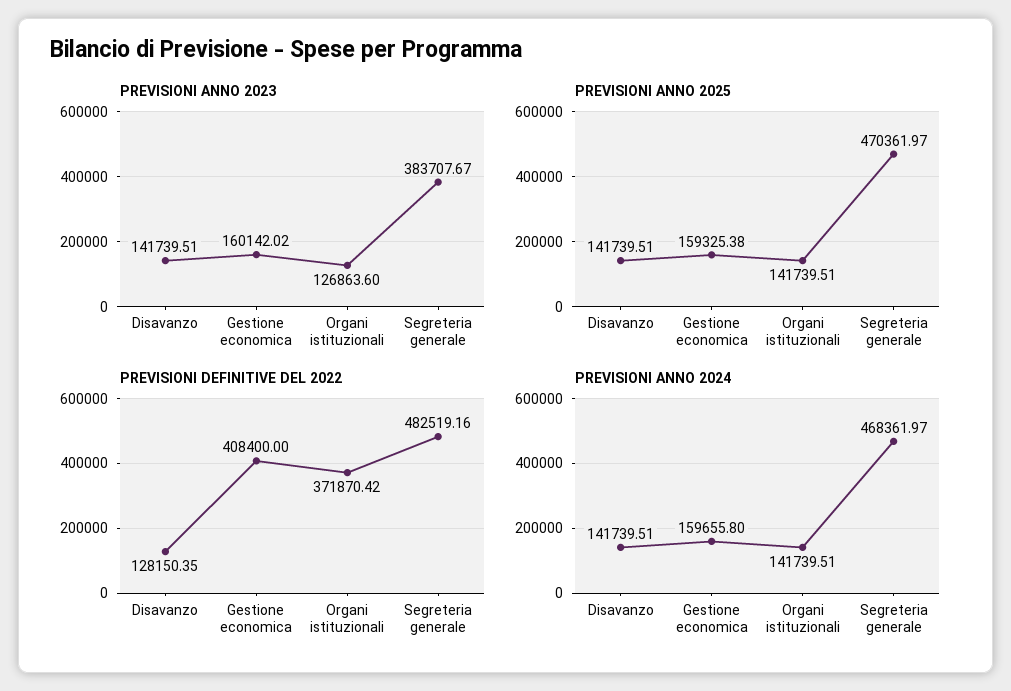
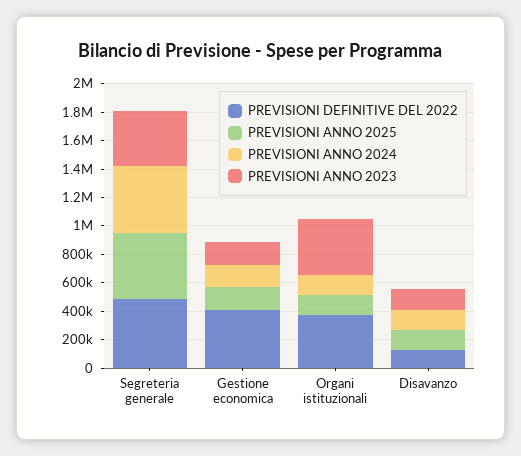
  {
    "PREVISIONI ANNO 2023": {
      "Disavanzo": 141739.51,
      "Gestione economica": 160142.02,
-     "Organi istituzionali": 126863.6,
+     "Organi istituzionali": 400000,
      "Segreteria generale": 383707.67
    },
    "PREVISIONI ANNO 2025": {
      "Disavanzo": 141739.51,
      "Gestione economica": 159325.38,
      "Organi istituzionali": 141739.51,
      "Segreteria generale": 470361.97
    },
    "PREVISIONI DEFINITIVE DEL 2022": {
      "Disavanzo": 128150.35,
      "Gestione economica": 408400,
      "Organi istituzionali": 371870.42,
      "Segreteria generale": 482519.16
    },
    "PREVISIONI ANNO 2024": {
      "Disavanzo": 141739.51,
      "Gestione economica": 159655.8,
      "Organi istituzionali": 141739.51,
      "Segreteria generale": 468361.97
    }
  }

